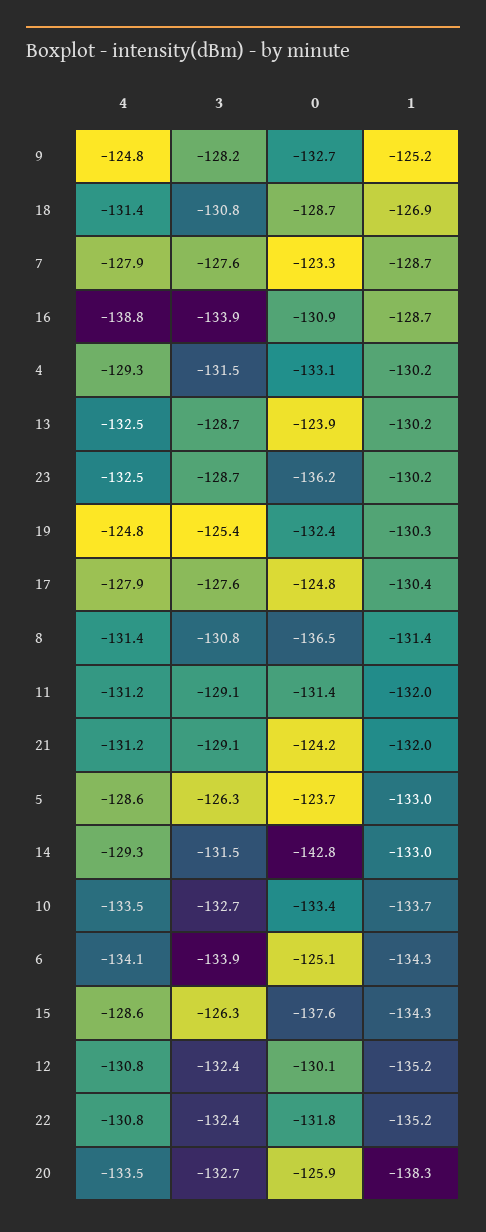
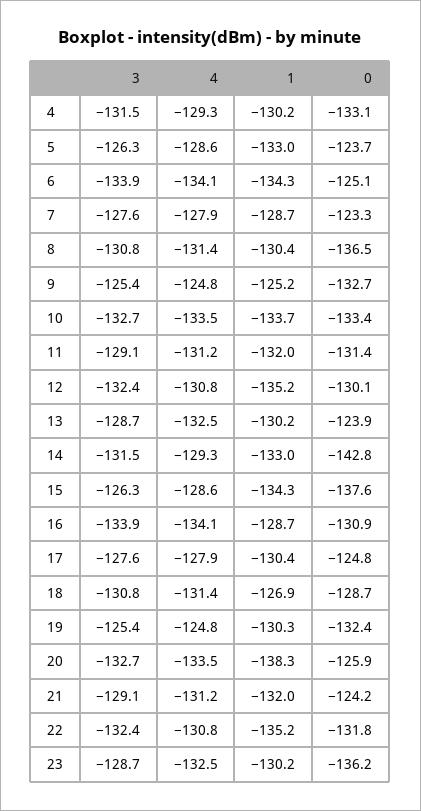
  {
    "4": {
      "9": -124.8,
      "18": -131.4,
      "7": -127.9,
-     "16": -138.8,
+     "16": -134.1,
      "4": -129.3,
      "13": -132.5,
      "23": -132.5,
      "19": -124.8,
      "17": -127.9,
      "8": -131.4,
      "11": -131.2,
      "21": -131.2,
      "5": -128.6,
      "14": -129.3,
      "10": -133.5,
      "6": -134.1,
      "15": -128.6,
      "12": -130.8,
      "22": -130.8,
      "20": -133.5
    },
    "3": {
-     "9": -128.2,
+     "9": -125.4,
      "18": -130.8,
      "7": -127.6,
      "16": -133.9,
      "4": -131.5,
      "13": -128.7,
      "23": -128.7,
      "19": -125.4,
      "17": -127.6,
      "8": -130.8,
      "11": -129.1,
      "21": -129.1,
      "5": -126.3,
      "14": -131.5,
      "10": -132.7,
      "6": -133.9,
      "15": -126.3,
      "12": -132.4,
      "22": -132.4,
      "20": -132.7
    },
    "0": {
      "9": -132.7,
      "18": -128.7,
      "7": -123.3,
      "16": -130.9,
      "4": -133.1,
      "13": -123.9,
      "23": -136.2,
      "19": -132.4,
      "17": -124.8,
      "8": -136.5,
      "11": -131.4,
      "21": -124.2,
      "5": -123.7,
      "14": -142.8,
      "10": -133.4,
      "6": -125.1,
      "15": -137.6,
      "12": -130.1,
      "22": -131.8,
      "20": -125.9
    },
    "1": {
      "9": -125.2,
      "18": -126.9,
      "7": -128.7,
      "16": -128.7,
      "4": -130.2,
      "13": -130.2,
      "23": -130.2,
      "19": -130.3,
      "17": -130.4,
-     "8": -131.4,
+     "8": -130.4,
      "11": -132,
      "21": -132,
      "5": -133,
      "14": -133,
      "10": -133.7,
      "6": -134.3,
      "15": -134.3,
      "12": -135.2,
      "22": -135.2,
      "20": -138.3
    }
  }

